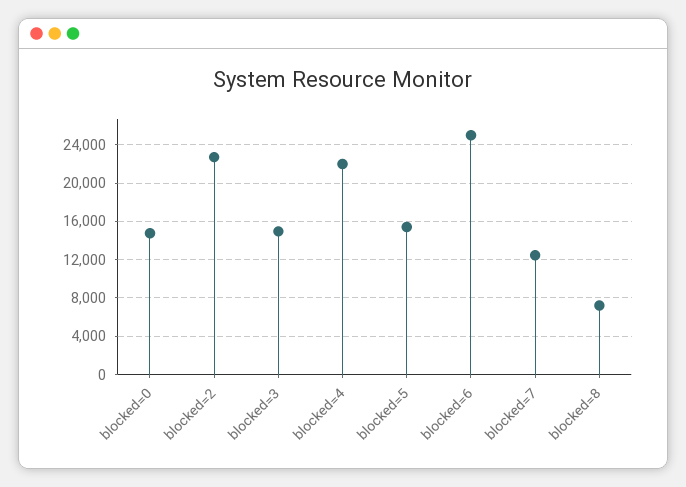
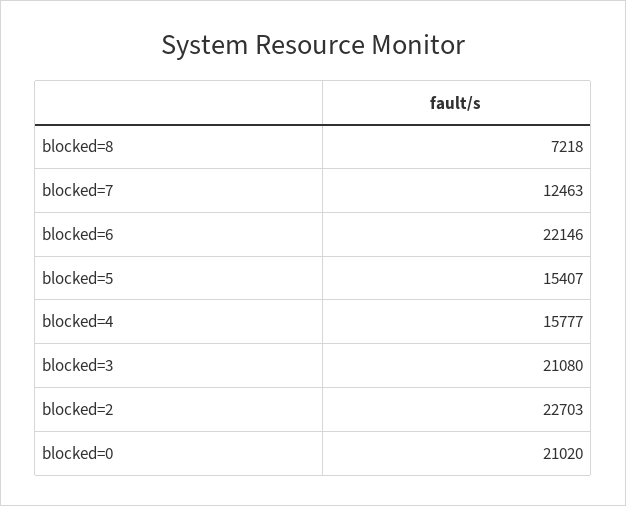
  {
-   "blocked=0": 15000,
+   "blocked=0": 21020,
    "blocked=2": 22703,
-   "blocked=3": 15000,
+   "blocked=3": 21080,
-   "blocked=4": 22000,
+   "blocked=4": 15777,
    "blocked=5": 15407,
-   "blocked=6": 25000,
+   "blocked=6": 22146,
    "blocked=7": 12463,
    "blocked=8": 7218
  }

